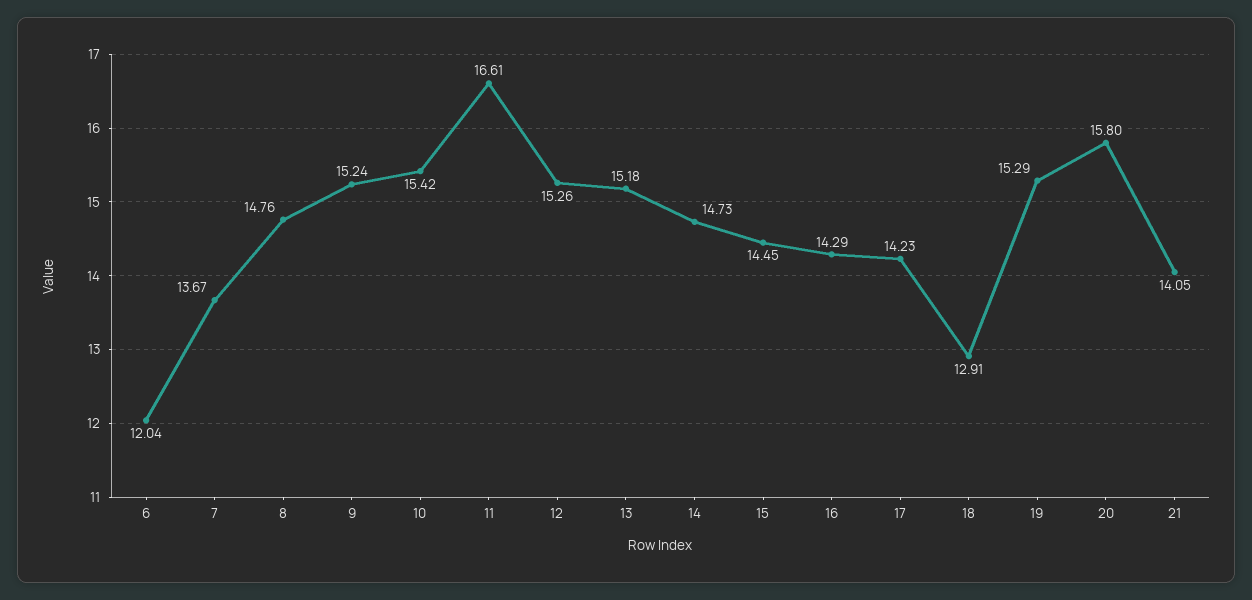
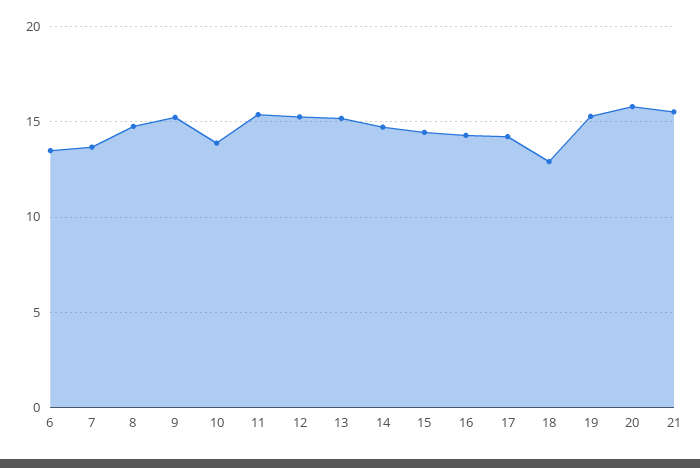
  {
-   "6": 12.04,
+   "6": 13.5,
    "7": 13.67,
    "8": 14.76,
    "9": 15.24,
-   "10": 15.42,
+   "10": 14,
-   "11": 16.61,
+   "11": 15.5,
    "12": 15.26,
    "13": 15.18,
    "14": 14.73,
    "15": 14.45,
    "16": 14.29,
    "17": 14.23,
    "18": 12.91,
    "19": 15.29,
    "20": 15.8,
-   "21": 14.05
+   "21": 15.5
  }

